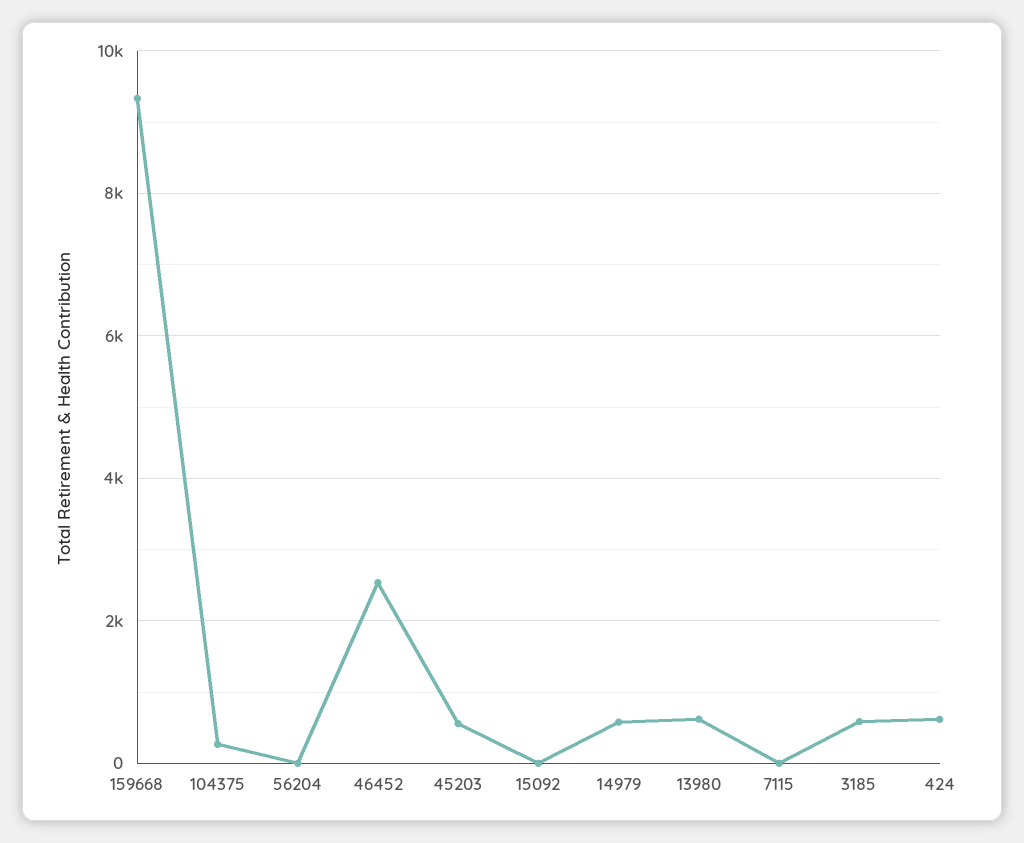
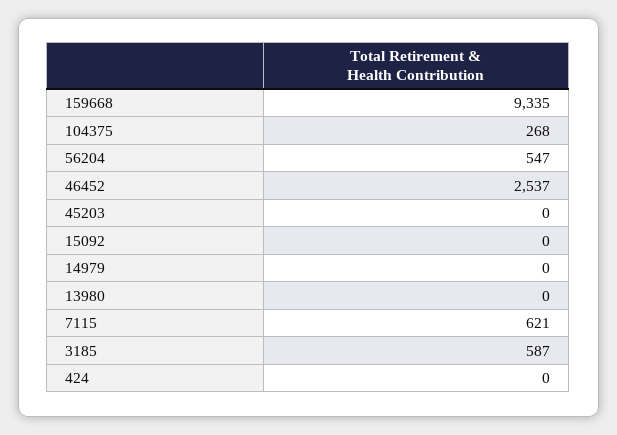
  {
    "159668": 9335,
    "104375": 268,
-   "56204": 0,
+   "56204": 547,
    "46452": 2537,
-   "45203": 600,
+   "45203": 0,
    "15092": 0,
-   "14979": 600,
+   "14979": 0,
-   "13980": 600,
+   "13980": 0,
-   "7115": 0,
+   "7115": 621,
    "3185": 587,
-   "424": 600
+   "424": 0
  }

